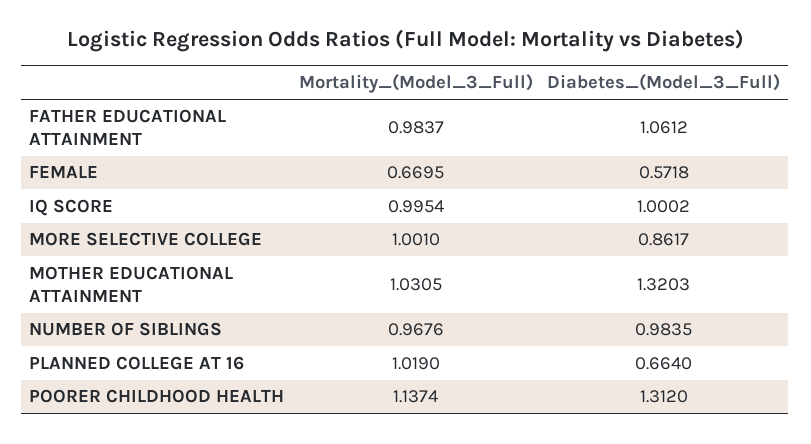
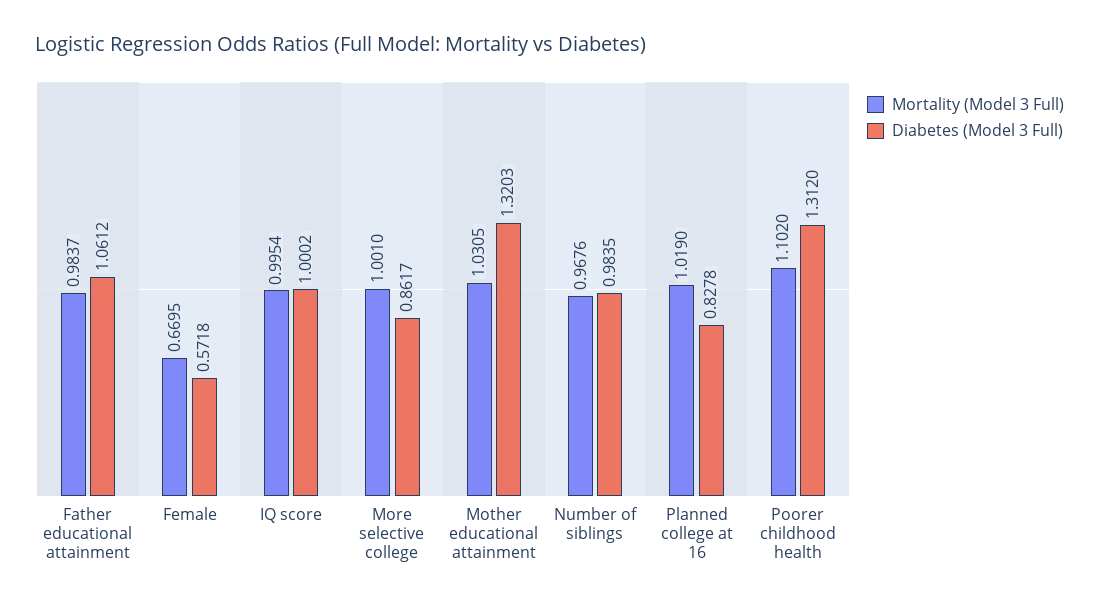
  {
    "Mortality_(Model_3_Full)": {
      "FATHER EDUCATIONAL ATTAINMENT": 0.9837,
      "FEMALE": 0.6695,
      "IQ SCORE": 0.9954,
      "MORE SELECTIVE COLLEGE": 1.001,
      "MOTHER EDUCATIONAL ATTAINMENT": 1.0305,
      "NUMBER OF SIBLINGS": 0.9676,
      "PLANNED COLLEGE AT 16": 1.019,
-     "POORER CHILDHOOD HEALTH": 1.1374
+     "POORER CHILDHOOD HEALTH": 1.102
    },
    "Diabetes_(Model_3_Full)": {
      "FATHER EDUCATIONAL ATTAINMENT": 1.0612,
      "FEMALE": 0.5718,
      "IQ SCORE": 1.0002,
      "MORE SELECTIVE COLLEGE": 0.8617,
      "MOTHER EDUCATIONAL ATTAINMENT": 1.3203,
      "NUMBER OF SIBLINGS": 0.9835,
-     "PLANNED COLLEGE AT 16": 0.664,
+     "PLANNED COLLEGE AT 16": 0.8278,
      "POORER CHILDHOOD HEALTH": 1.312
    }
  }

